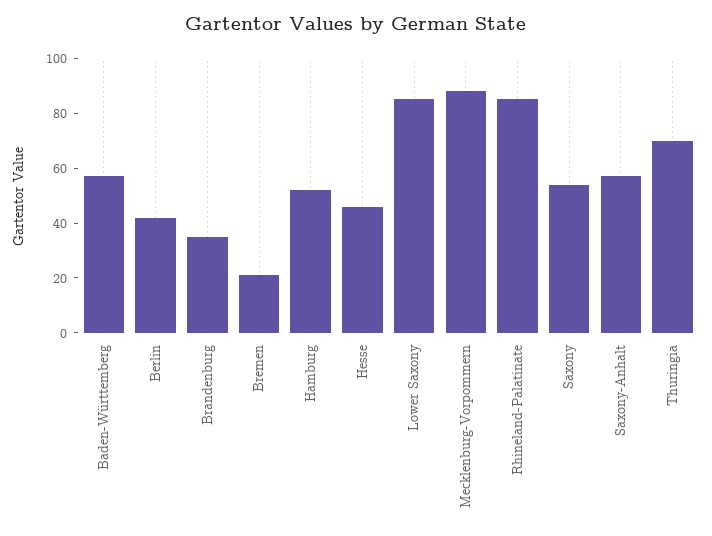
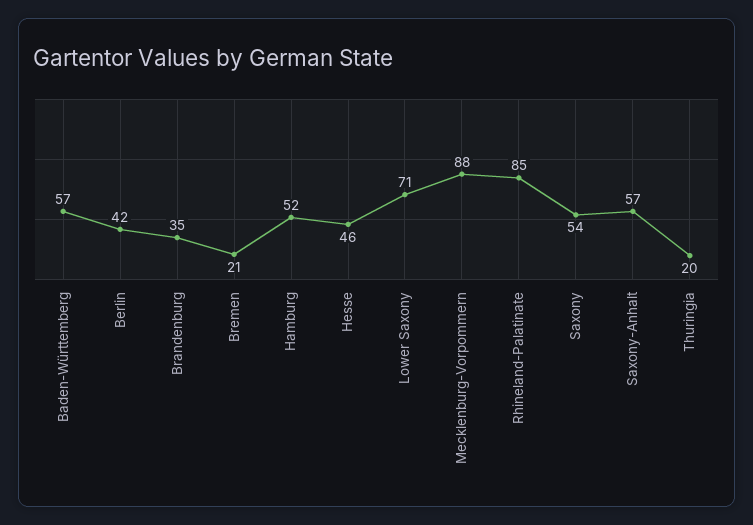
  {
    "Baden-Württemberg": 57,
    "Berlin": 42,
    "Brandenburg": 35,
    "Bremen": 21,
    "Hamburg": 52,
    "Hesse": 46,
-   "Lower Saxony": 85,
+   "Lower Saxony": 71,
    "Mecklenburg-Vorpommern": 88,
    "Rhineland-Palatinate": 85,
    "Saxony": 54,
    "Saxony-Anhalt": 57,
-   "Thuringia": 70
+   "Thuringia": 20
  }

